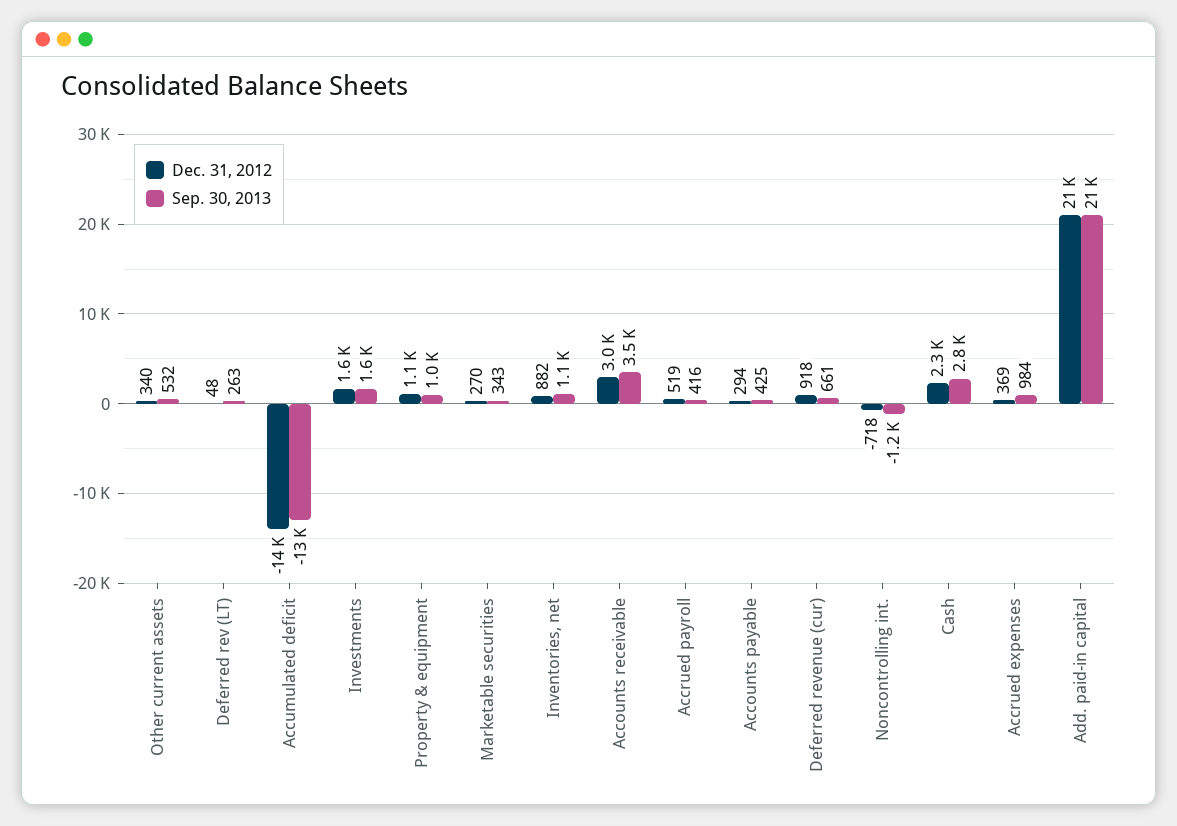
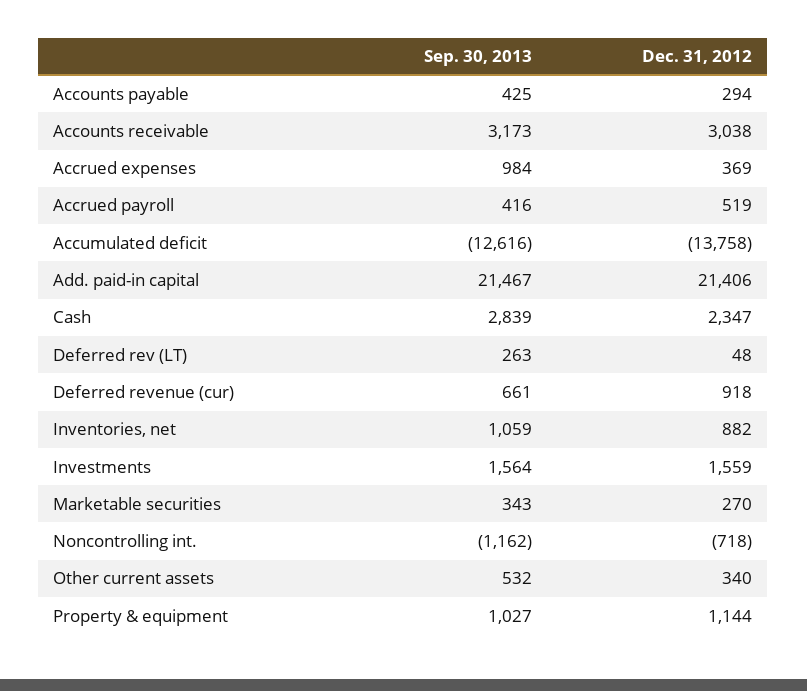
  {
    "Dec. 31, 2012": {
      "Other current assets": 340,
      "Deferred rev (LT)": 48,
      "Accumulated deficit": -13758,
      "Investments": 1559,
      "Property & equipment": 1144,
      "Marketable securities": 270,
      "Inventories, net": 882,
      "Accounts receivable": 3038,
      "Accrued payroll": 519,
      "Accounts payable": 294,
      "Deferred revenue (cur)": 918,
      "Noncontrolling int.": -718,
      "Cash": 2347,
      "Accrued expenses": 369,
      "Add. paid-in capital": 21406
    },
    "Sep. 30, 2013": {
      "Other current assets": 532,
      "Deferred rev (LT)": 263,
      "Accumulated deficit": -12616,
      "Investments": 1564,
      "Property & equipment": 1027,
      "Marketable securities": 343,
      "Inventories, net": 1059,
-     "Accounts receivable": 3500,
+     "Accounts receivable": 3173,
      "Accrued payroll": 416,
      "Accounts payable": 425,
      "Deferred revenue (cur)": 661,
      "Noncontrolling int.": -1162,
      "Cash": 2839,
      "Accrued expenses": 984,
      "Add. paid-in capital": 21467
    }
  }

